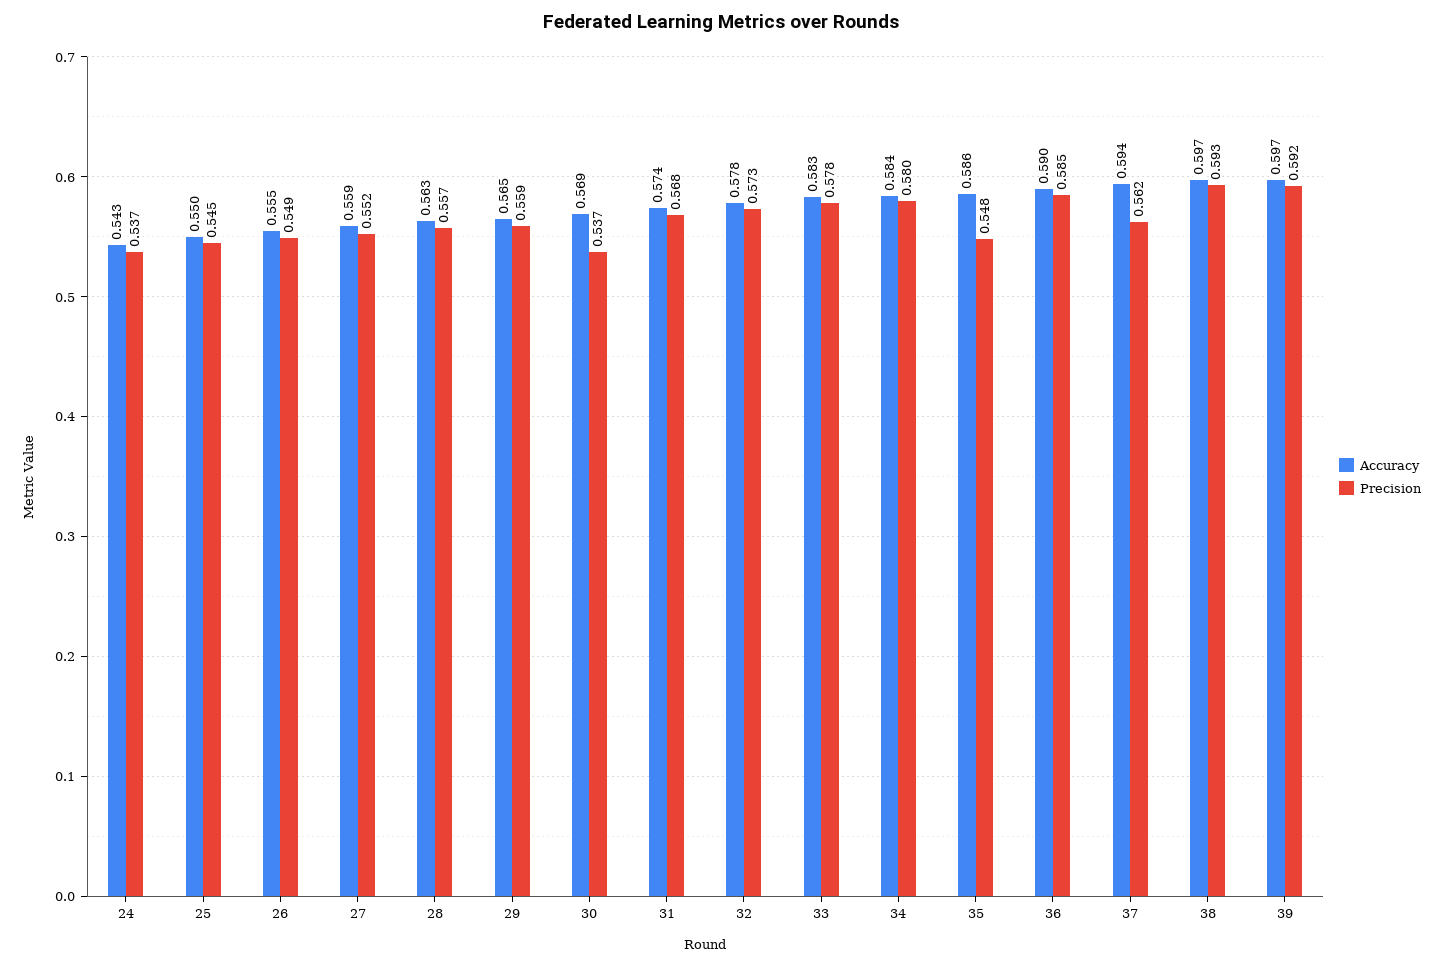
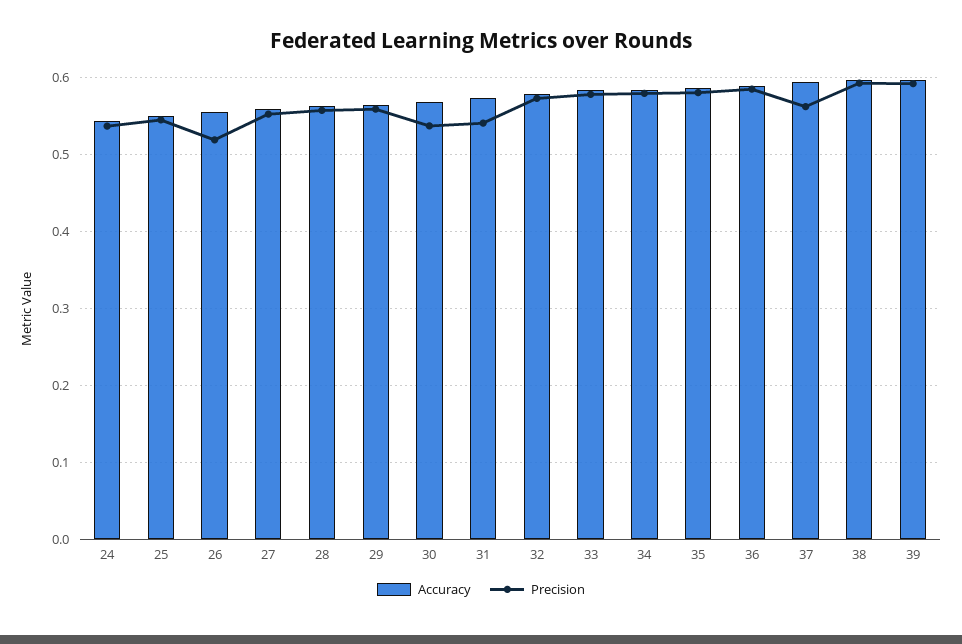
  {
    "Accuracy": {
      "24": 0.543,
      "25": 0.55,
      "26": 0.555,
      "27": 0.559,
      "28": 0.563,
      "29": 0.565,
      "30": 0.569,
      "31": 0.574,
      "32": 0.578,
      "33": 0.583,
      "34": 0.584,
      "35": 0.586,
      "36": 0.59,
      "37": 0.594,
      "38": 0.597,
      "39": 0.597
    },
    "Precision": {
      "24": 0.537,
      "25": 0.545,
-     "26": 0.549,
+     "26": 0.52,
      "27": 0.552,
      "28": 0.557,
      "29": 0.559,
      "30": 0.537,
-     "31": 0.568,
+     "31": 0.54,
      "32": 0.573,
      "33": 0.578,
      "34": 0.58,
-     "35": 0.548,
+     "35": 0.58,
      "36": 0.585,
      "37": 0.562,
      "38": 0.593,
      "39": 0.592
    }
  }

